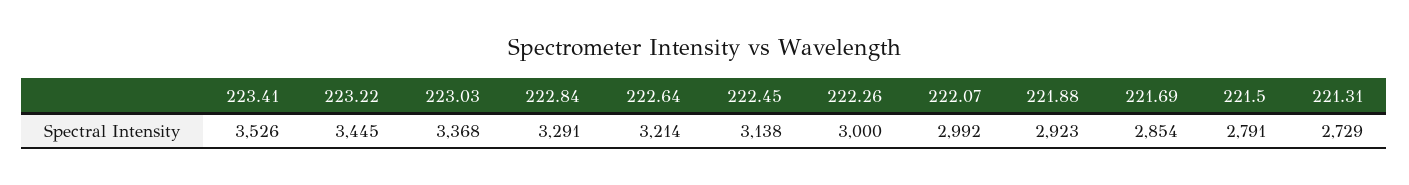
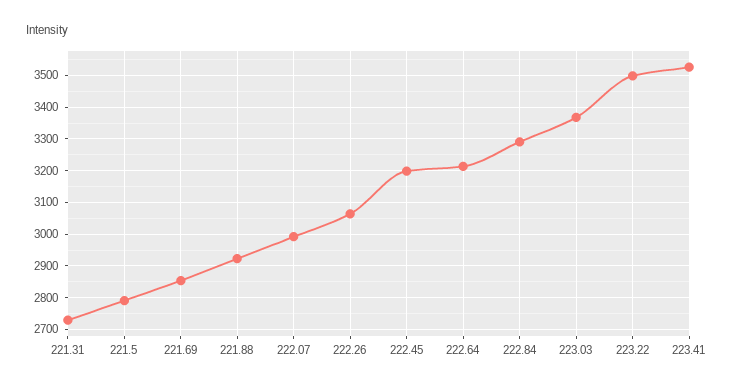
  {
    "223.41": 3526,
-   "223.22": 3445,
+   "223.22": 3500,
    "223.03": 3368,
    "222.84": 3291,
    "222.64": 3214,
-   "222.45": 3138,
+   "222.45": 3200,
-   "222.26": 3000,
+   "222.26": 3060,
    "222.07": 2992,
    "221.88": 2923,
    "221.69": 2854,
    "221.5": 2791,
    "221.31": 2729
  }

